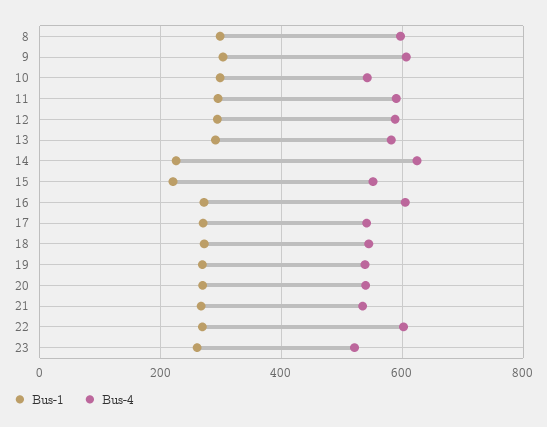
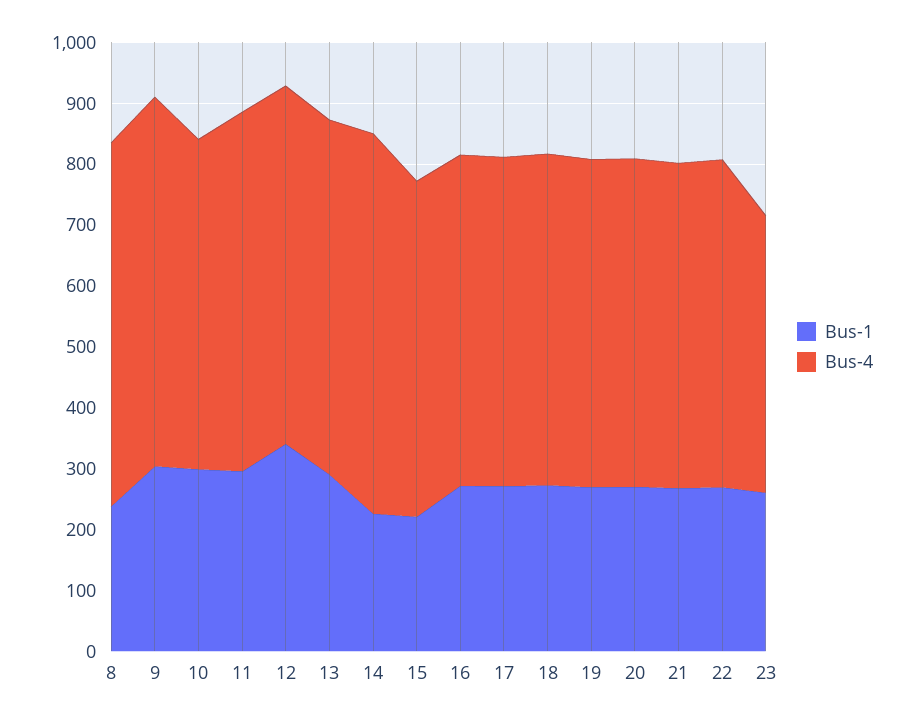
  {
    "Bus-1": {
-     "8": 300,
+     "8": 240,
      "9": 300,
      "10": 300,
      "11": 300,
-     "12": 300,
+     "12": 340,
      "13": 300,
      "14": 220,
      "15": 220,
      "16": 280,
      "17": 280,
      "18": 280,
      "19": 260,
      "20": 260,
      "21": 260,
      "22": 260,
      "23": 260
    },
    "Bus-4": {
      "8": 600,
      "9": 600,
      "10": 540,
      "11": 600,
      "12": 580,
      "13": 580,
      "14": 620,
      "15": 560,
-     "16": 600,
+     "16": 540,
      "17": 540,
      "18": 540,
      "19": 540,
      "20": 540,
      "21": 540,
-     "22": 600,
+     "22": 540,
-     "23": 520
+     "23": 460
    }
  }

